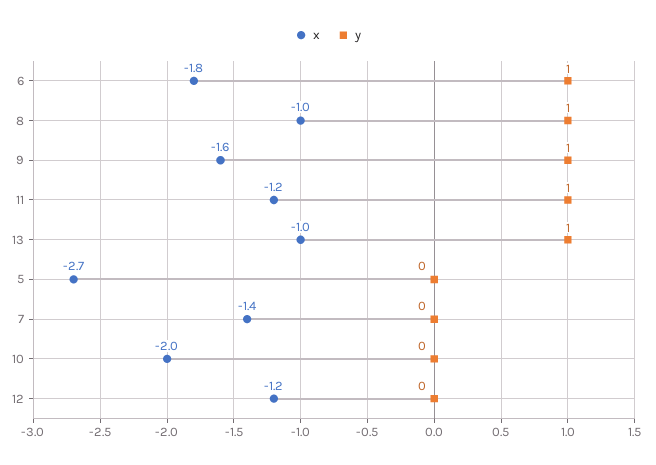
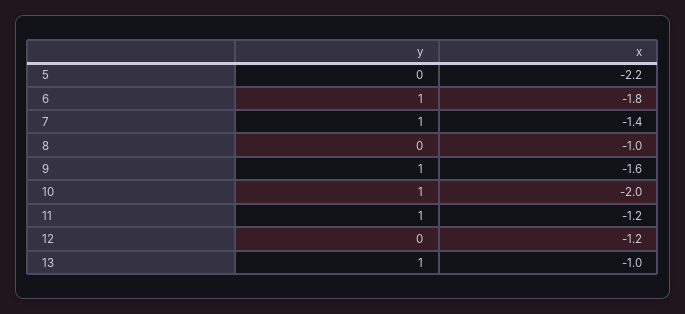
  {
    "x": {
      "6": -1.8,
      "8": -1,
      "9": -1.6,
      "11": -1.2,
      "13": -1,
-     "5": -2.7,
+     "5": -2.2,
      "7": -1.4,
      "10": -2,
      "12": -1.2
    },
    "y": {
      "6": 1,
-     "8": 1,
+     "8": 0,
      "9": 1,
      "11": 1,
      "13": 1,
      "5": 0,
-     "7": 0,
+     "7": 1,
-     "10": 0,
+     "10": 1,
      "12": 0
    }
  }

